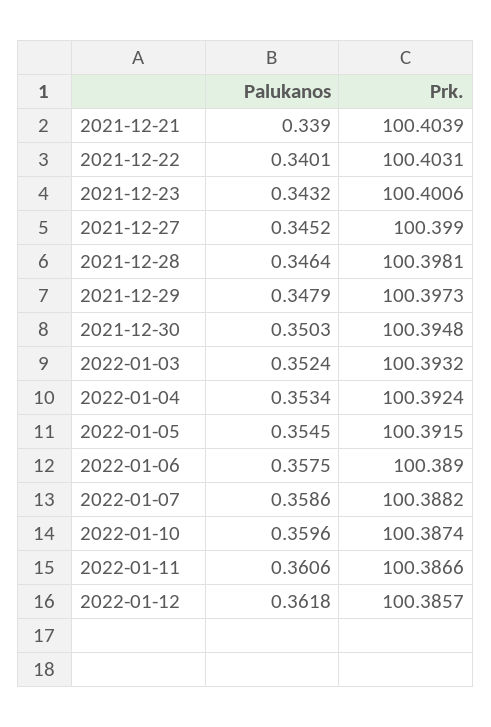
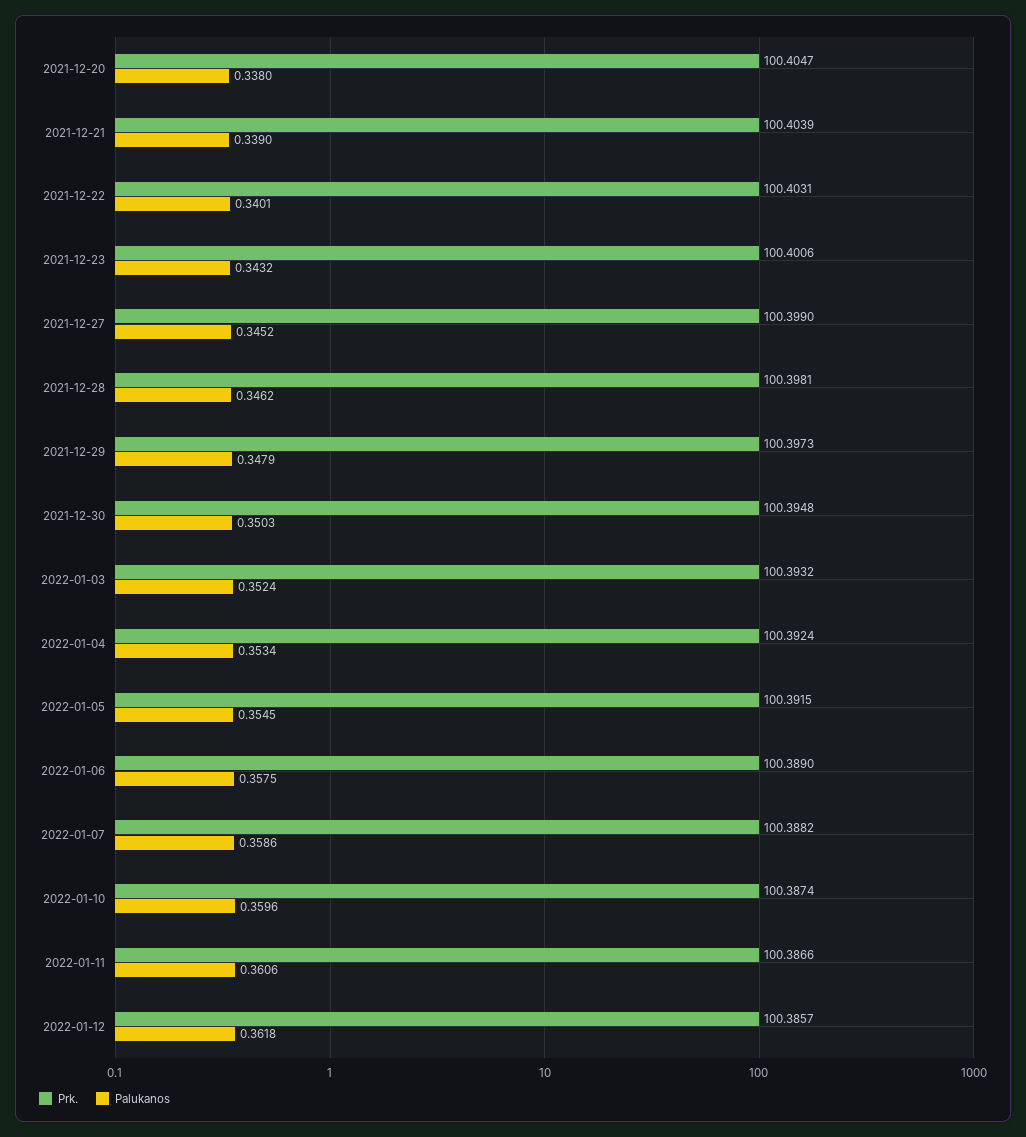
  {
    "Palukanos": {
      "2021-12-21": 0.339,
      "2021-12-22": 0.3401,
      "2021-12-23": 0.3432,
      "2021-12-27": 0.3452,
-     "2021-12-28": 0.3464,
+     "2021-12-28": 0.3462,
      "2021-12-29": 0.3479,
      "2021-12-30": 0.3503,
      "2022-01-03": 0.3524,
      "2022-01-04": 0.3534,
      "2022-01-05": 0.3545,
      "2022-01-06": 0.3575,
      "2022-01-07": 0.3586,
      "2022-01-10": 0.3596,
      "2022-01-11": 0.3606,
-     "2022-01-12": 0.3618
+     "2022-01-12": 0.3618,
+     "2021-12-20": 0.338
    },
    "Prk.": {
      "2021-12-21": 100.4039,
      "2021-12-22": 100.4031,
      "2021-12-23": 100.4006,
      "2021-12-27": 100.399,
      "2021-12-28": 100.3981,
      "2021-12-29": 100.3973,
      "2021-12-30": 100.3948,
      "2022-01-03": 100.3932,
      "2022-01-04": 100.3924,
      "2022-01-05": 100.3915,
      "2022-01-06": 100.389,
      "2022-01-07": 100.3882,
      "2022-01-10": 100.3874,
      "2022-01-11": 100.3866,
-     "2022-01-12": 100.3857
+     "2022-01-12": 100.3857,
+     "2021-12-20": 100.4047
    }
  }

